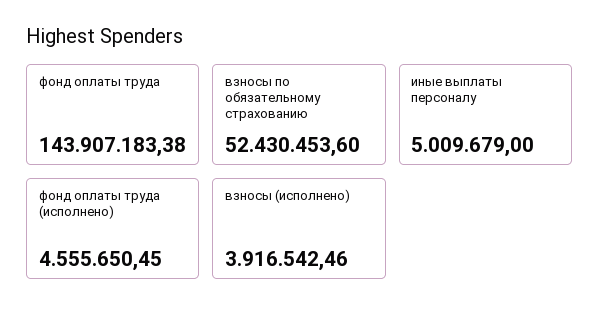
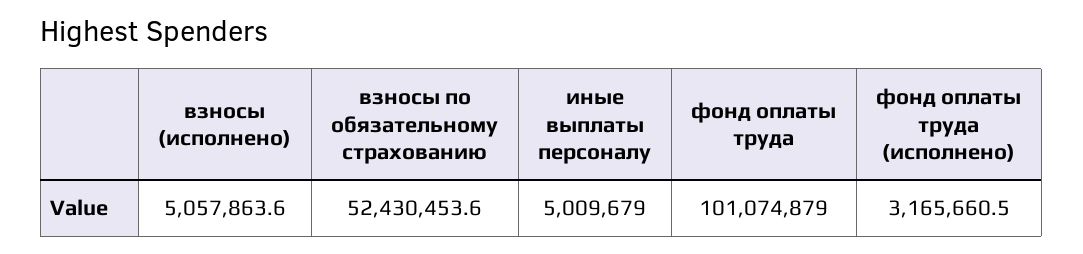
  {
-   "фонд оплаты труда": 143907183.38,
+   "фонд оплаты труда": 101074879,
    "взносы по обязательному страхованию": 52430453.6,
    "иные выплаты персоналу": 5009679,
-   "фонд оплаты труда (исполнено)": 4555650.45,
+   "фонд оплаты труда (исполнено)": 3165660.5,
-   "взносы (исполнено)": 3916542.46
+   "взносы (исполнено)": 5057863.6
  }

